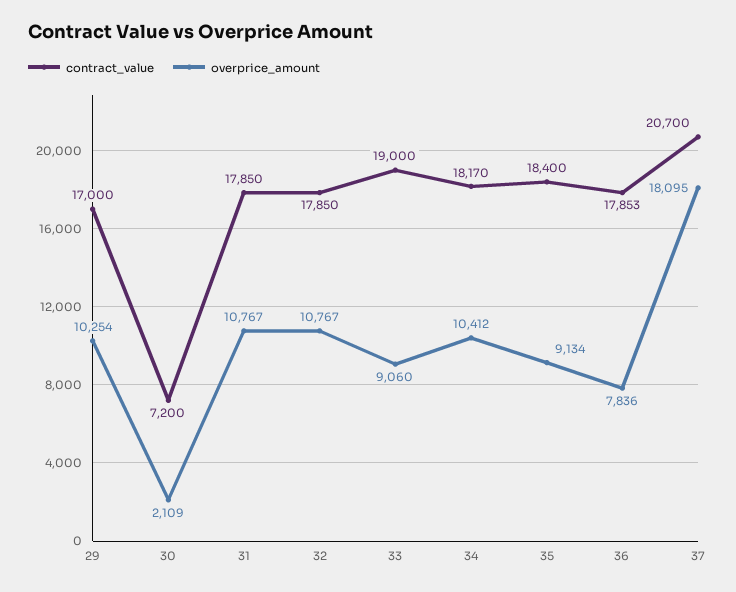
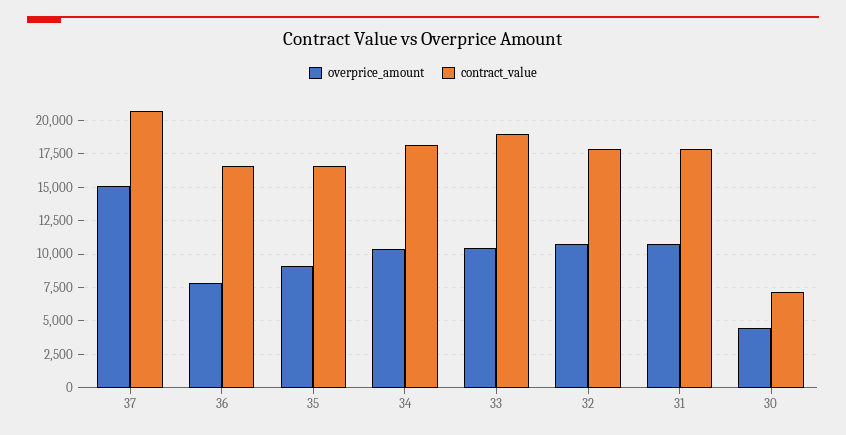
  {
    "contract_value": {
-     "29": 17000,
      "30": 7200,
      "31": 17850,
      "32": 17850,
      "33": 19000,
      "34": 18170,
-     "35": 18400,
+     "35": 16500,
-     "36": 17853,
+     "36": 16500,
      "37": 20700
    },
    "overprice_amount": {
-     "29": 10254,
-     "30": 2109,
+     "30": 4500,
      "31": 10767,
      "32": 10767,
-     "33": 9060,
+     "33": 10500,
      "34": 10412,
      "35": 9134,
      "36": 7836,
-     "37": 18095
+     "37": 15000
    }
  }

